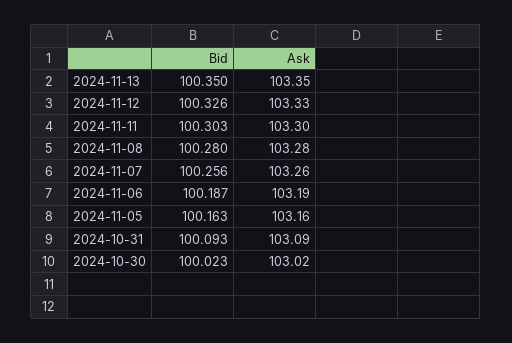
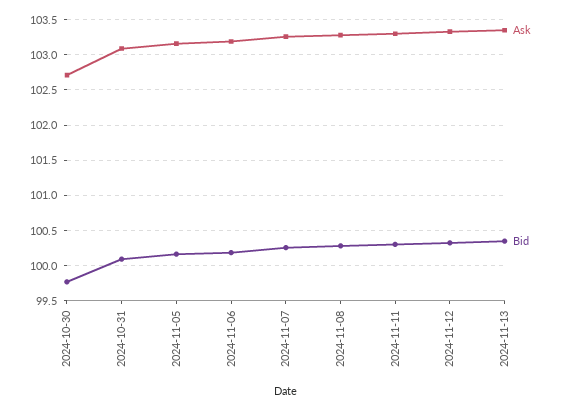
  {
    "Bid": {
      "2024-11-13": 100.35,
      "2024-11-12": 100.326,
      "2024-11-11": 100.303,
      "2024-11-08": 100.28,
      "2024-11-07": 100.256,
      "2024-11-06": 100.187,
      "2024-11-05": 100.163,
      "2024-10-31": 100.093,
-     "2024-10-30": 100.023
+     "2024-10-30": 99.8
    },
    "Ask": {
      "2024-11-13": 103.35,
      "2024-11-12": 103.33,
      "2024-11-11": 103.3,
      "2024-11-08": 103.28,
      "2024-11-07": 103.26,
      "2024-11-06": 103.19,
      "2024-11-05": 103.16,
      "2024-10-31": 103.09,
-     "2024-10-30": 103.02
+     "2024-10-30": 102.7
    }
  }

